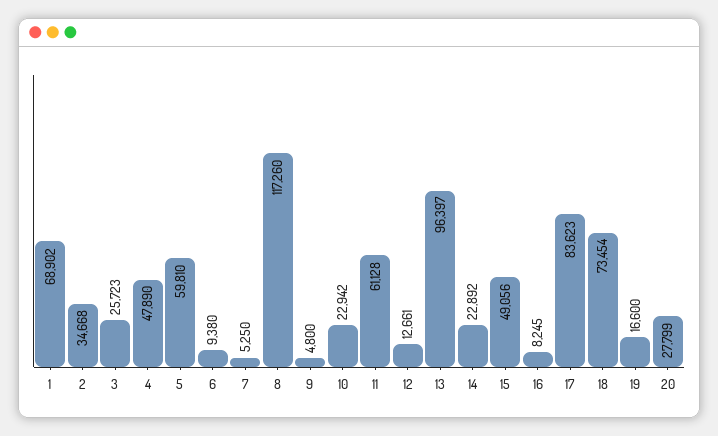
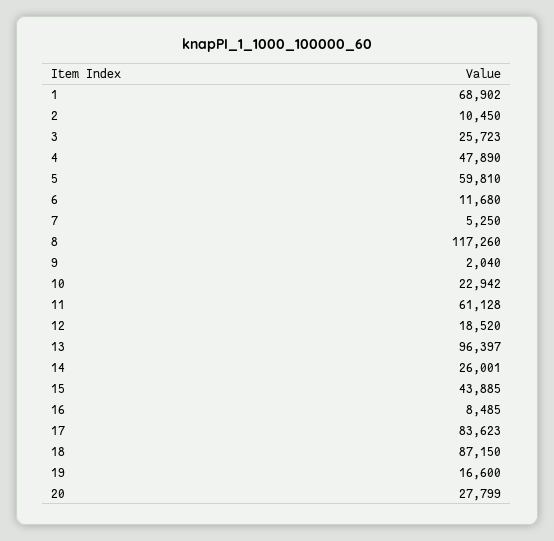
  {
    "1": 68902,
-   "2": 34668,
+   "2": 10450,
    "3": 25723,
    "4": 47890,
    "5": 59810,
-   "6": 9380,
+   "6": 11680,
    "7": 5250,
    "8": 117260,
-   "9": 4800,
+   "9": 2040,
    "10": 22942,
    "11": 61128,
-   "12": 12661,
+   "12": 18520,
    "13": 96397,
-   "14": 22892,
+   "14": 26001,
-   "15": 49056,
+   "15": 43885,
-   "16": 8245,
+   "16": 8485,
    "17": 83623,
-   "18": 73454,
+   "18": 87150,
    "19": 16600,
    "20": 27799
  }

